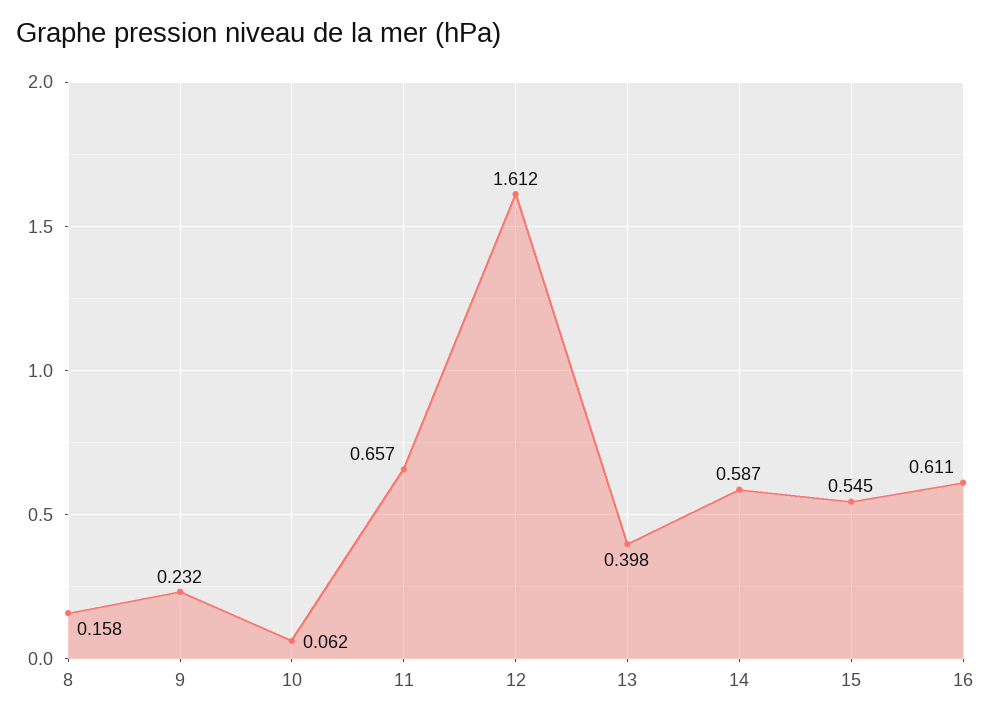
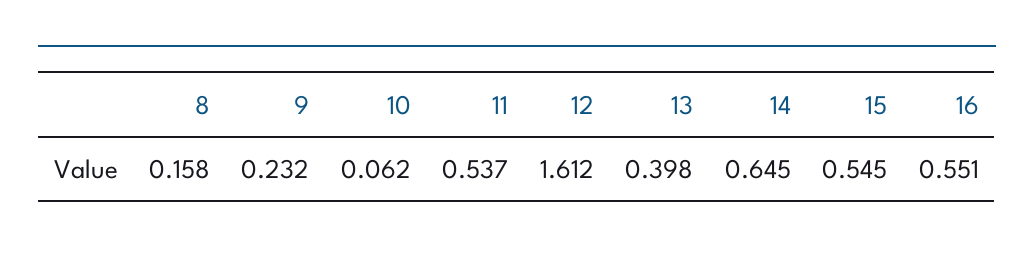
  {
    "8": 0.158,
    "9": 0.232,
    "10": 0.062,
-   "11": 0.657,
+   "11": 0.537,
    "12": 1.612,
    "13": 0.398,
-   "14": 0.587,
+   "14": 0.645,
    "15": 0.545,
-   "16": 0.611
+   "16": 0.551
  }

